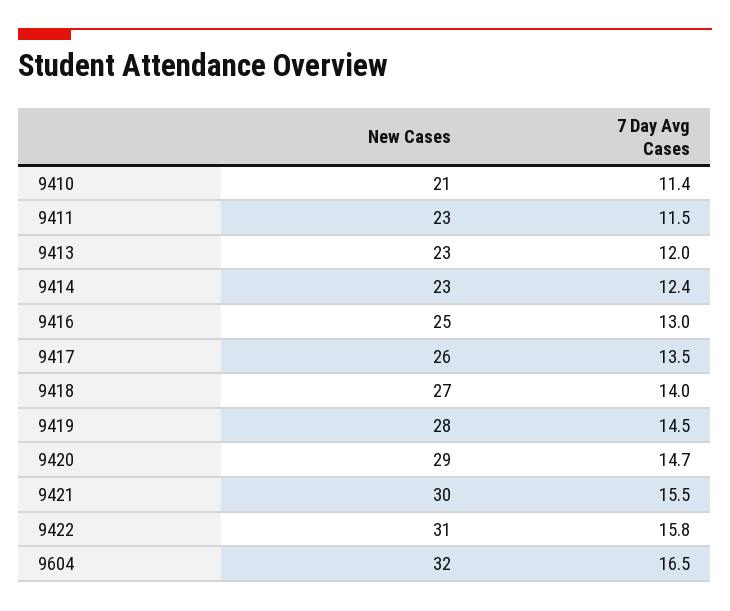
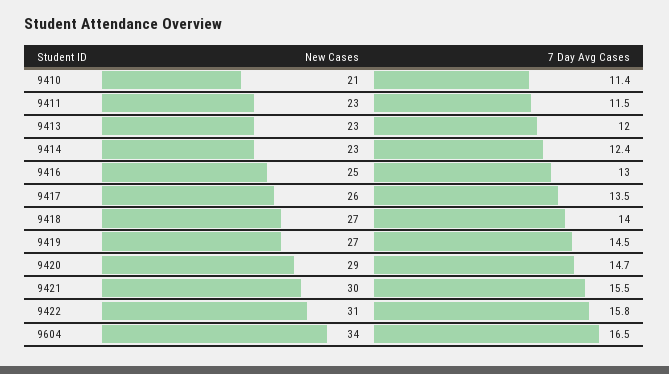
  {
    "New Cases": {
      "9410": 21,
      "9411": 23,
      "9413": 23,
      "9414": 23,
      "9416": 25,
      "9417": 26,
      "9418": 27,
-     "9419": 28,
+     "9419": 27,
      "9420": 29,
      "9421": 30,
      "9422": 31,
-     "9604": 32
+     "9604": 34
    },
    "7 Day Avg Cases": {
      "9410": 11.4,
      "9411": 11.5,
      "9413": 12,
      "9414": 12.4,
      "9416": 13,
      "9417": 13.5,
      "9418": 14,
      "9419": 14.5,
      "9420": 14.7,
      "9421": 15.5,
      "9422": 15.8,
      "9604": 16.5
    }
  }

